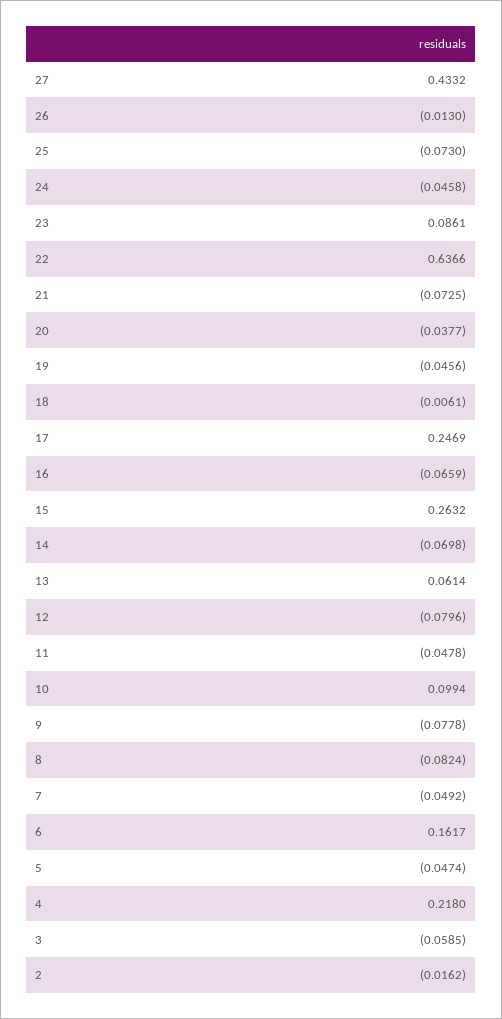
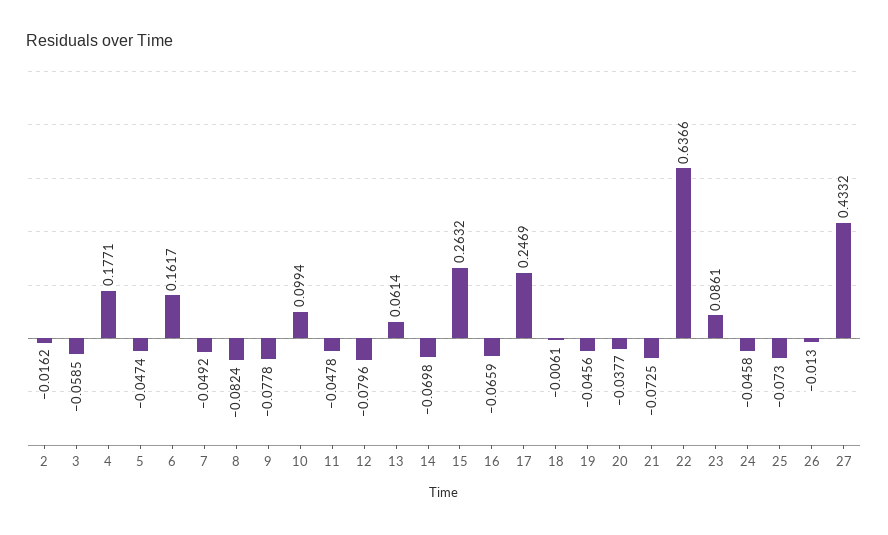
  {
    "27": 0.4332,
    "26": -0.013,
    "25": -0.073,
    "24": -0.0458,
    "23": 0.0861,
    "22": 0.6366,
    "21": -0.0725,
    "20": -0.0377,
    "19": -0.0456,
    "18": -0.0061,
    "17": 0.2469,
    "16": -0.0659,
    "15": 0.2632,
    "14": -0.0698,
    "13": 0.0614,
    "12": -0.0796,
    "11": -0.0478,
    "10": 0.0994,
    "9": -0.0778,
    "8": -0.0824,
    "7": -0.0492,
    "6": 0.1617,
    "5": -0.0474,
-   "4": 0.218,
+   "4": 0.1771,
    "3": -0.0585,
    "2": -0.0162
  }

